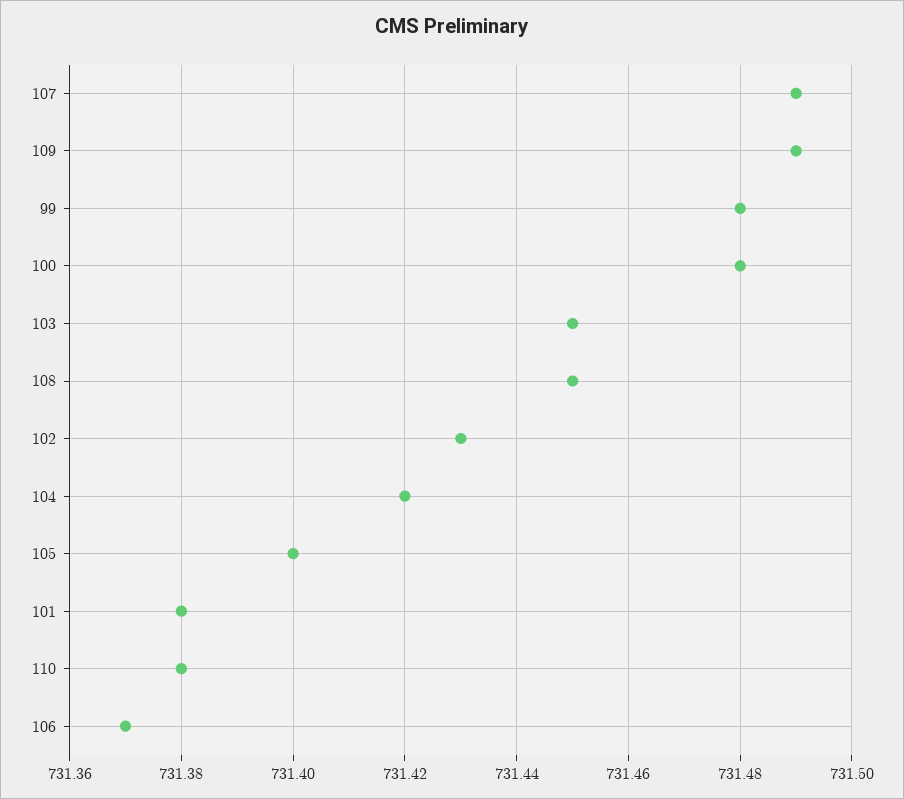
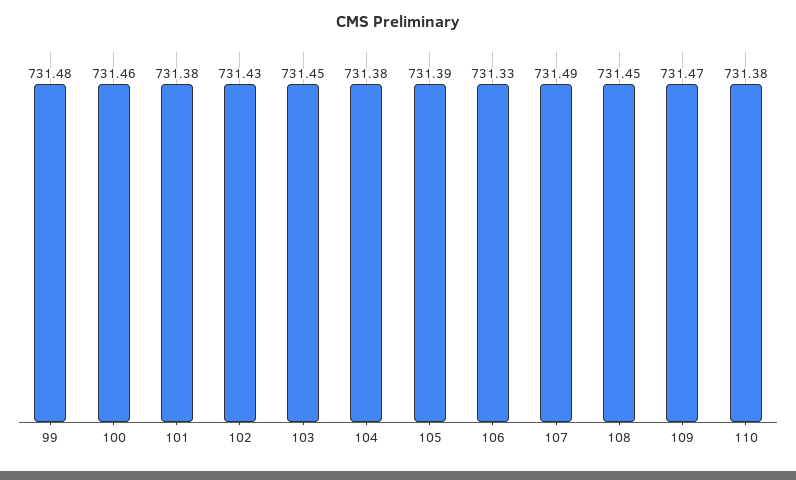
  {
    "107": 731.49,
-   "109": 731.49,
+   "109": 731.47,
    "99": 731.48,
-   "100": 731.48,
+   "100": 731.46,
    "103": 731.45,
    "108": 731.45,
    "102": 731.43,
-   "104": 731.42,
+   "104": 731.38,
-   "105": 731.4,
+   "105": 731.39,
    "101": 731.38,
    "110": 731.38,
-   "106": 731.37
+   "106": 731.33
  }

